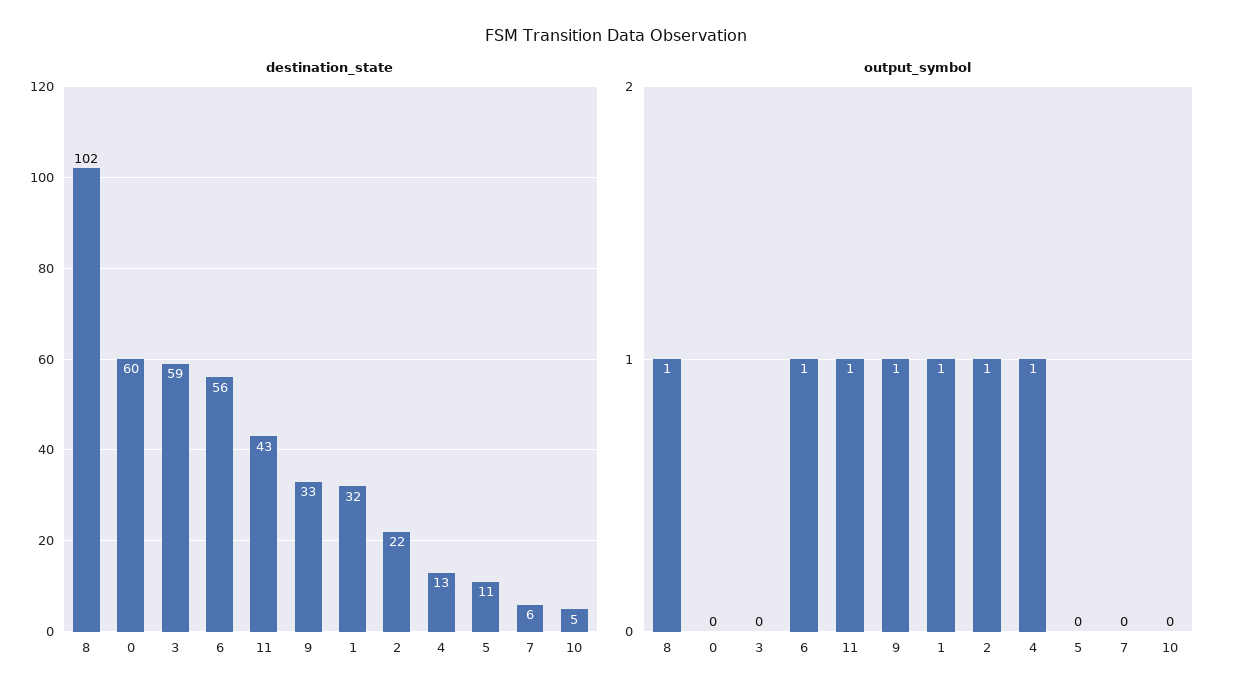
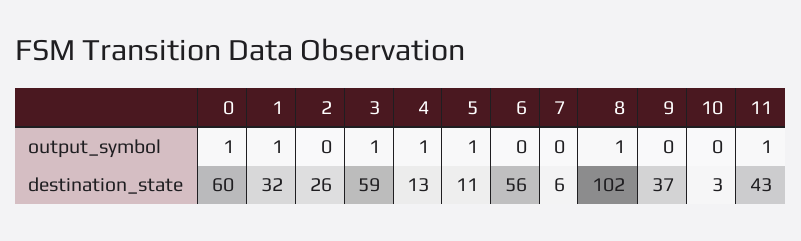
  {
    "destination_state": {
      "8": 102,
      "0": 60,
      "3": 59,
      "6": 56,
      "11": 43,
-     "9": 33,
+     "9": 37,
      "1": 32,
-     "2": 22,
+     "2": 26,
      "4": 13,
      "5": 11,
      "7": 6,
-     "10": 5
+     "10": 3
    },
    "output_symbol": {
      "8": 1,
-     "0": 0,
+     "0": 1,
-     "3": 0,
+     "3": 1,
-     "6": 1,
+     "6": 0,
      "11": 1,
-     "9": 1,
+     "9": 0,
      "1": 1,
-     "2": 1,
+     "2": 0,
      "4": 1,
-     "5": 0,
+     "5": 1,
      "7": 0,
      "10": 0
    }
  }

